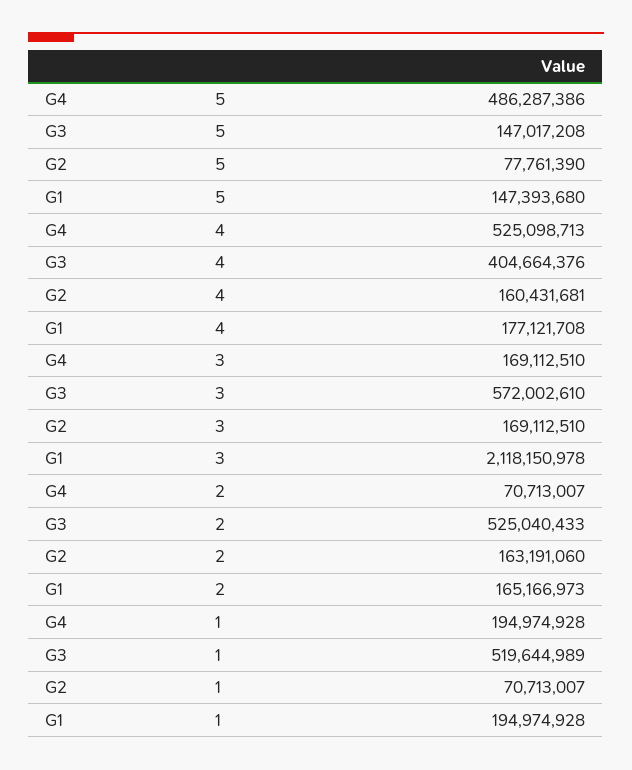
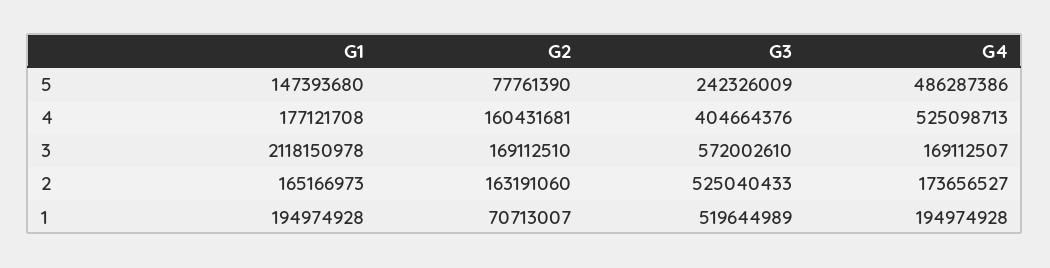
  {
    "G4": {
      "5": 486287386,
      "4": 525098713,
-     "3": 169112510,
+     "3": 169112507,
-     "2": 70713007,
+     "2": 173656527,
      "1": 194974928
    },
    "G3": {
-     "5": 147017208,
+     "5": 242326009,
      "4": 404664376,
      "3": 572002610,
      "2": 525040433,
      "1": 519644989
    },
    "G2": {
      "5": 77761390,
      "4": 160431681,
      "3": 169112510,
      "2": 163191060,
      "1": 70713007
    },
    "G1": {
      "5": 147393680,
      "4": 177121708,
      "3": 2118150978,
      "2": 165166973,
      "1": 194974928
    }
  }

